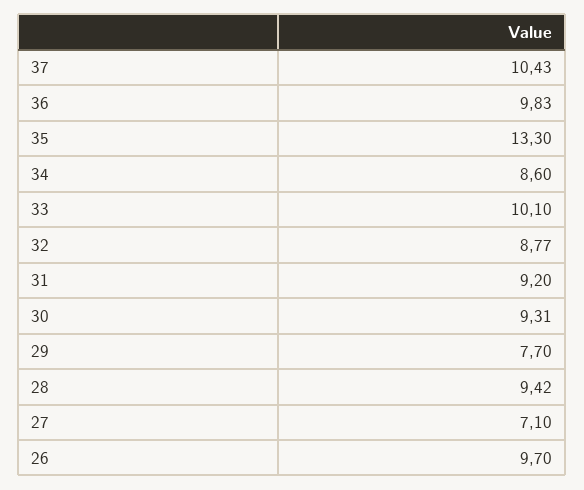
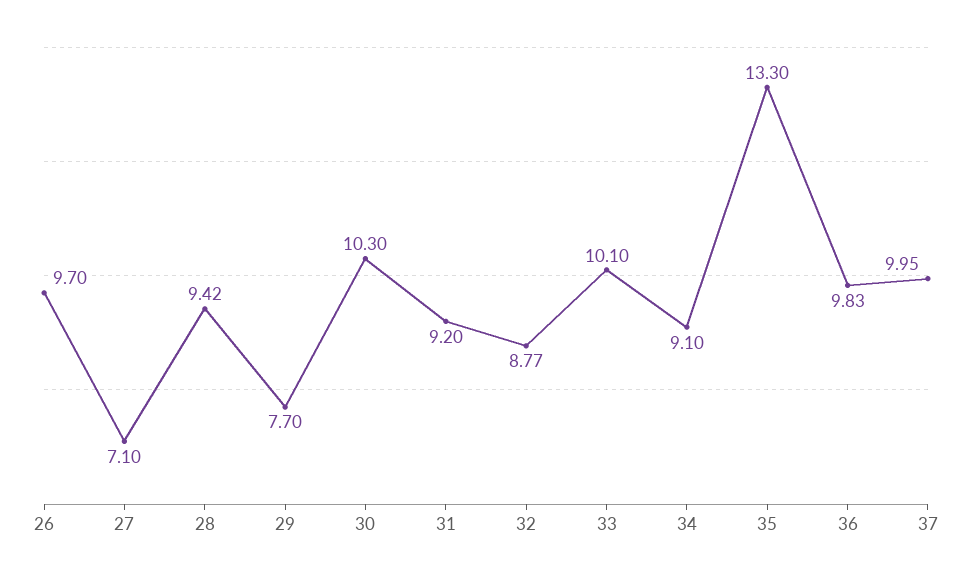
  {
-   "37": 10.43,
+   "37": 9.95,
    "36": 9.83,
    "35": 13.3,
-   "34": 8.6,
+   "34": 9.1,
    "33": 10.1,
    "32": 8.77,
    "31": 9.2,
-   "30": 9.31,
+   "30": 10.3,
    "29": 7.7,
    "28": 9.42,
    "27": 7.1,
    "26": 9.7
  }

